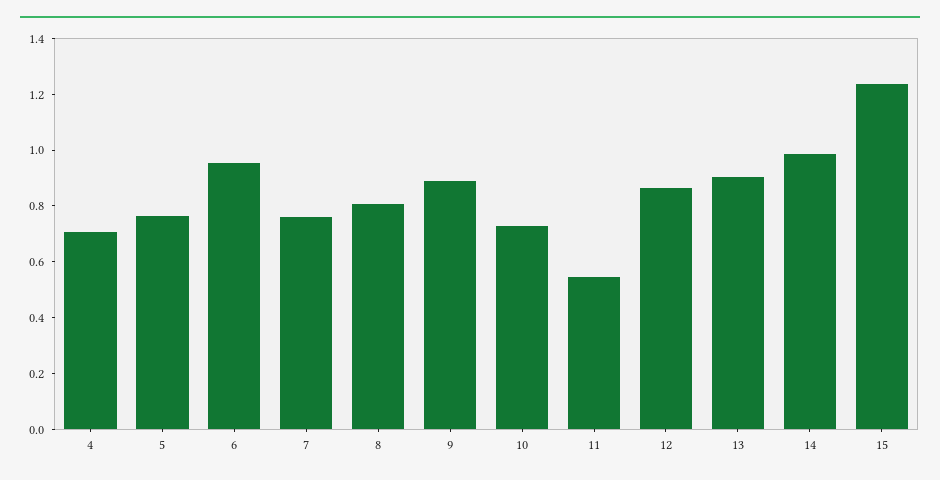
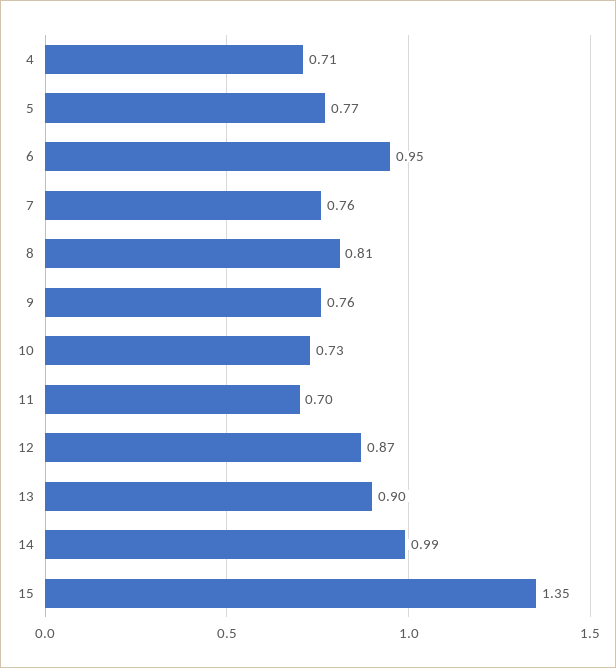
  {
    "4": 0.71,
    "5": 0.77,
    "6": 0.95,
    "7": 0.76,
    "8": 0.81,
-   "9": 0.9,
+   "9": 0.76,
    "10": 0.73,
-   "11": 0.55,
+   "11": 0.7,
    "12": 0.87,
    "13": 0.9,
    "14": 0.99,
-   "15": 1.25
+   "15": 1.35
  }

